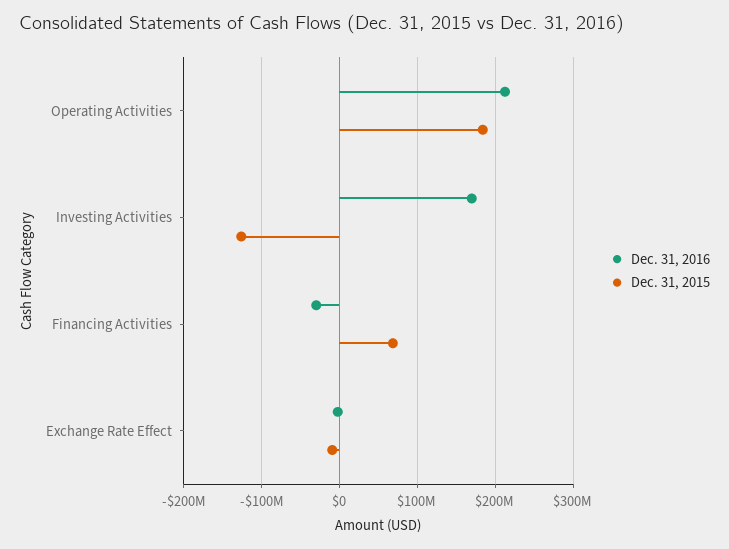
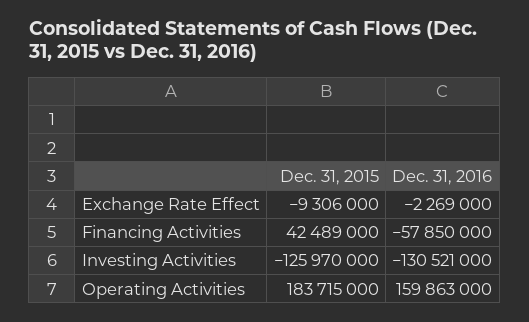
  {
    "Dec. 31, 2016": {
-     "Operating Activities": 210000000,
+     "Operating Activities": 159863000,
-     "Investing Activities": 170000000,
+     "Investing Activities": -130521000,
-     "Financing Activities": -30000000,
+     "Financing Activities": -57850000,
      "Exchange Rate Effect": -2269000
    },
    "Dec. 31, 2015": {
      "Operating Activities": 183715000,
      "Investing Activities": -125970000,
-     "Financing Activities": 70000000,
+     "Financing Activities": 42489000,
      "Exchange Rate Effect": -9306000
    }
  }

